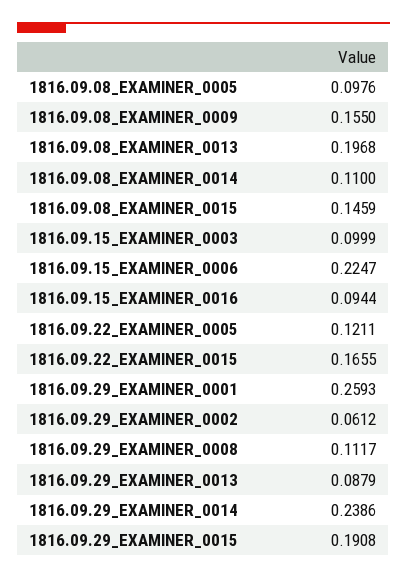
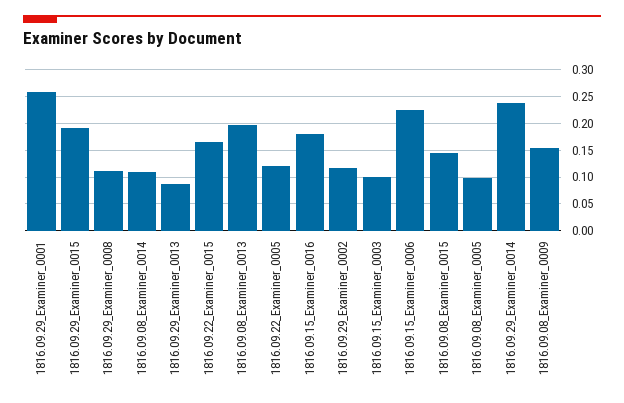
  {
    "1816.09.08_EXAMINER_0005": 0.0976,
    "1816.09.08_EXAMINER_0009": 0.155,
    "1816.09.08_EXAMINER_0013": 0.1968,
    "1816.09.08_EXAMINER_0014": 0.11,
    "1816.09.08_EXAMINER_0015": 0.1459,
    "1816.09.15_EXAMINER_0003": 0.0999,
    "1816.09.15_EXAMINER_0006": 0.2247,
-   "1816.09.15_EXAMINER_0016": 0.0944,
+   "1816.09.15_EXAMINER_0016": 0.175,
    "1816.09.22_EXAMINER_0005": 0.1211,
    "1816.09.22_EXAMINER_0015": 0.1655,
    "1816.09.29_EXAMINER_0001": 0.2593,
-   "1816.09.29_EXAMINER_0002": 0.0612,
+   "1816.09.29_EXAMINER_0002": 0.125,
    "1816.09.29_EXAMINER_0008": 0.1117,
    "1816.09.29_EXAMINER_0013": 0.0879,
    "1816.09.29_EXAMINER_0014": 0.2386,
    "1816.09.29_EXAMINER_0015": 0.1908
  }

